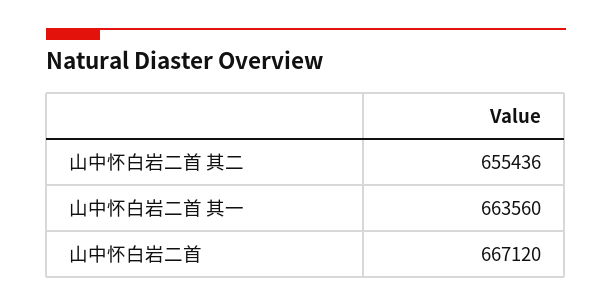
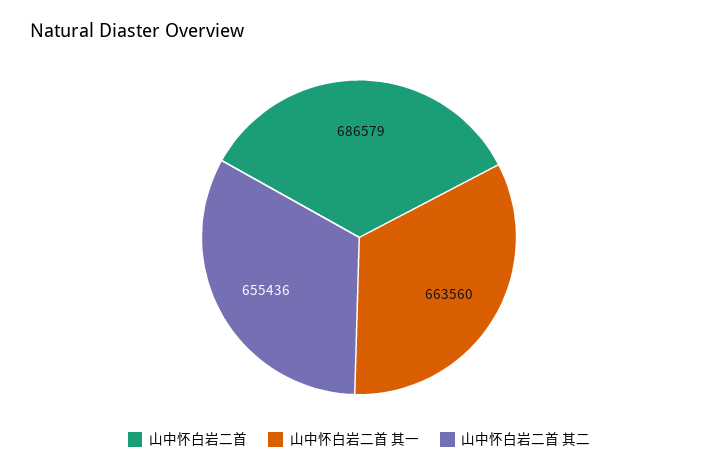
  {
    "山中怀白岩二首 其二": 655436,
    "山中怀白岩二首 其一": 663560,
-   "山中怀白岩二首": 667120
+   "山中怀白岩二首": 686579
  }

